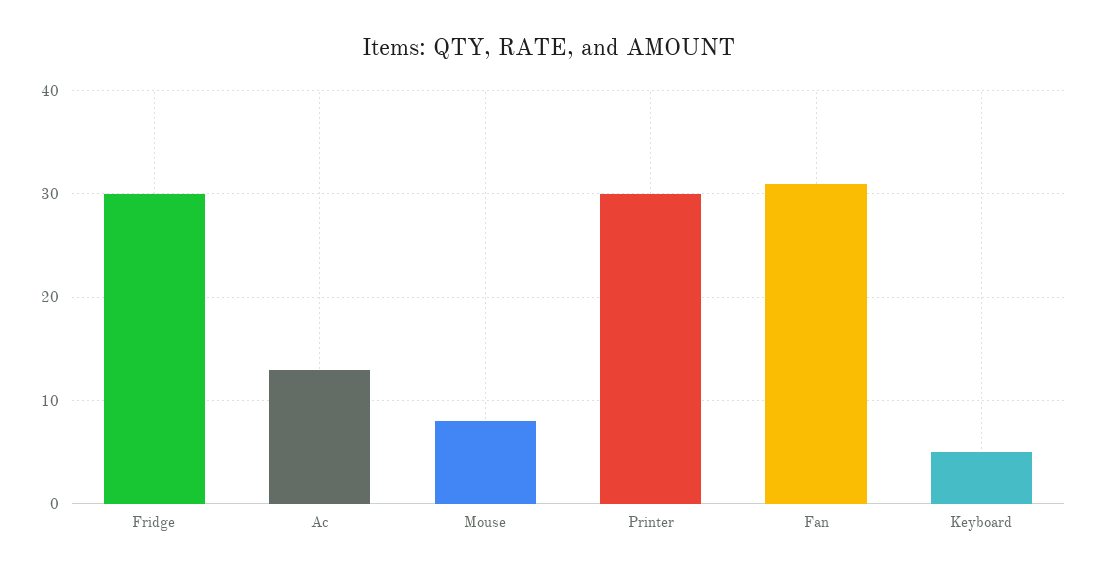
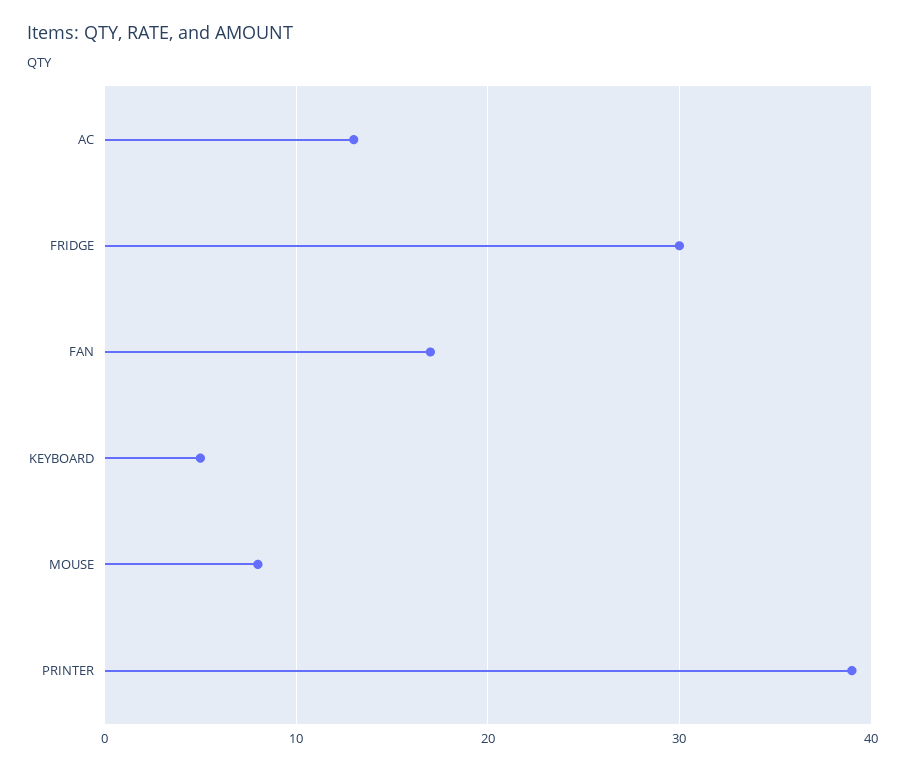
  {
    "Fridge": 30,
    "Ac": 13,
    "Mouse": 8,
-   "Printer": 30,
+   "Printer": 39,
-   "Fan": 31,
+   "Fan": 17,
    "Keyboard": 5
  }

